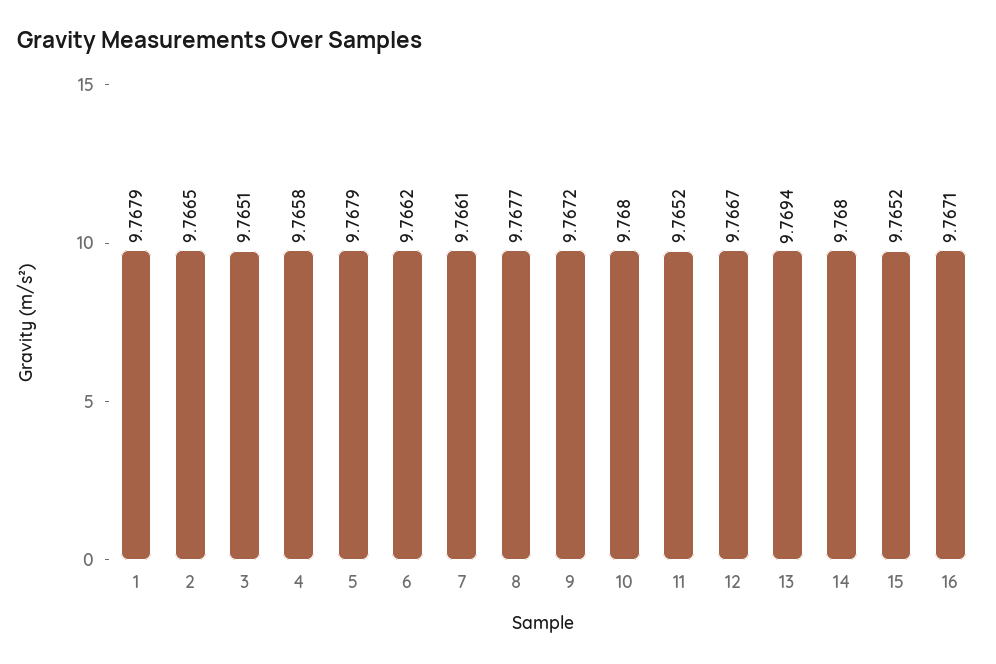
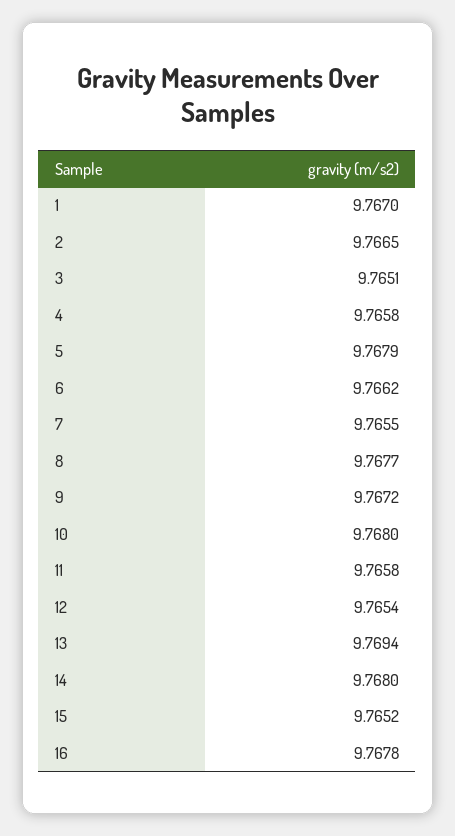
  {
-   "1": 9.7679,
+   "1": 9.767,
    "2": 9.7665,
    "3": 9.7651,
    "4": 9.7658,
    "5": 9.7679,
    "6": 9.7662,
-   "7": 9.7661,
+   "7": 9.7655,
    "8": 9.7677,
    "9": 9.7672,
    "10": 9.768,
-   "11": 9.7652,
+   "11": 9.7658,
-   "12": 9.7667,
+   "12": 9.7654,
    "13": 9.7694,
    "14": 9.768,
    "15": 9.7652,
-   "16": 9.7671
+   "16": 9.7678
  }

